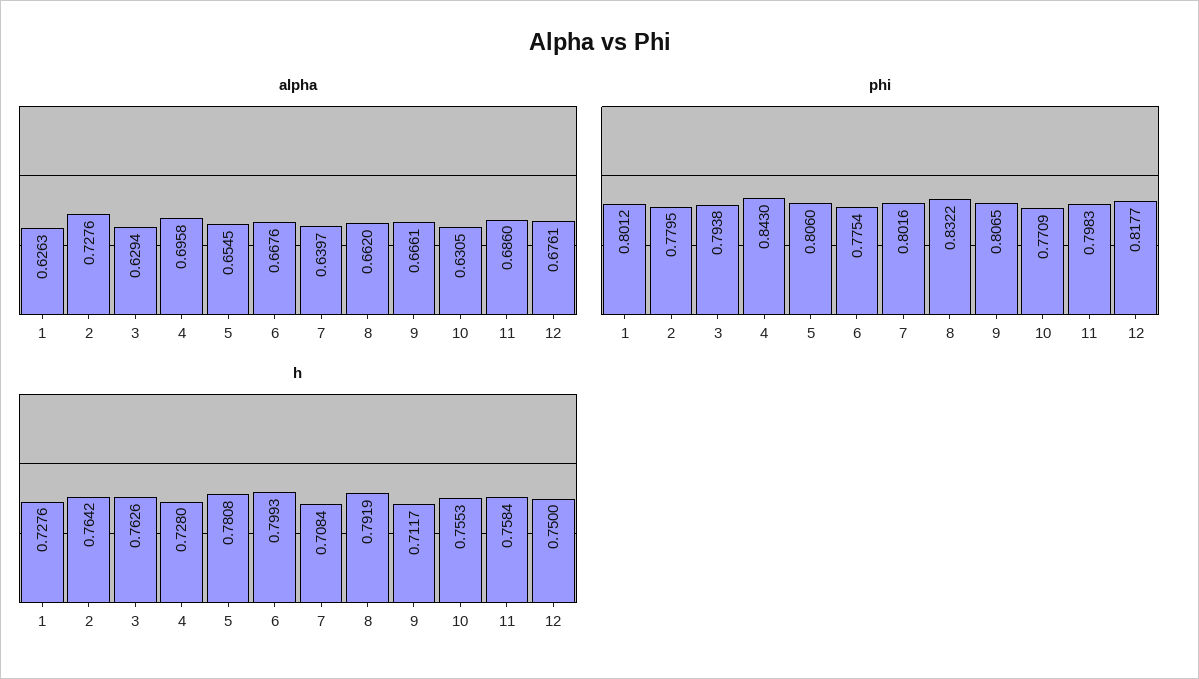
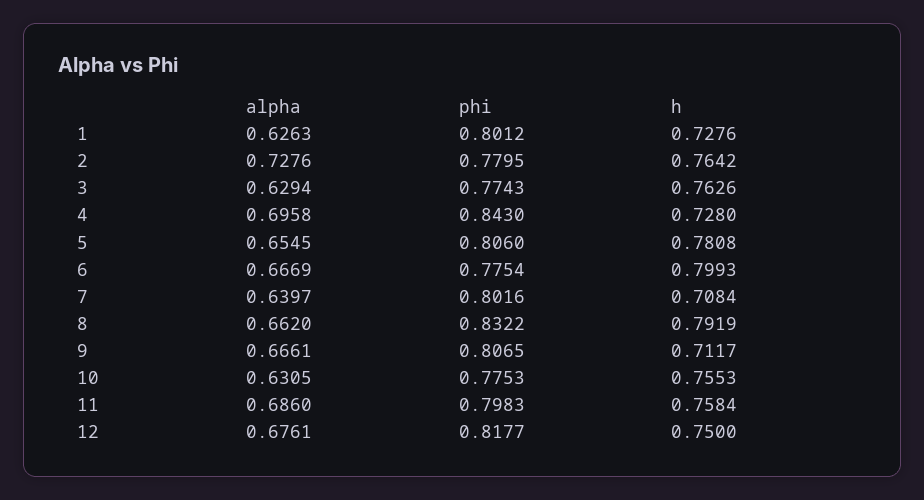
  {
    "alpha": {
      "1": 0.6263,
      "2": 0.7276,
      "3": 0.6294,
      "4": 0.6958,
      "5": 0.6545,
-     "6": 0.6676,
+     "6": 0.6669,
      "7": 0.6397,
      "8": 0.662,
      "9": 0.6661,
      "10": 0.6305,
      "11": 0.686,
      "12": 0.6761
    },
    "phi": {
      "1": 0.8012,
      "2": 0.7795,
-     "3": 0.7938,
+     "3": 0.7743,
      "4": 0.843,
      "5": 0.806,
      "6": 0.7754,
      "7": 0.8016,
      "8": 0.8322,
      "9": 0.8065,
-     "10": 0.7709,
+     "10": 0.7753,
      "11": 0.7983,
      "12": 0.8177
    },
    "h": {
      "1": 0.7276,
      "2": 0.7642,
      "3": 0.7626,
      "4": 0.728,
      "5": 0.7808,
      "6": 0.7993,
      "7": 0.7084,
      "8": 0.7919,
      "9": 0.7117,
      "10": 0.7553,
      "11": 0.7584,
      "12": 0.75
    }
  }

